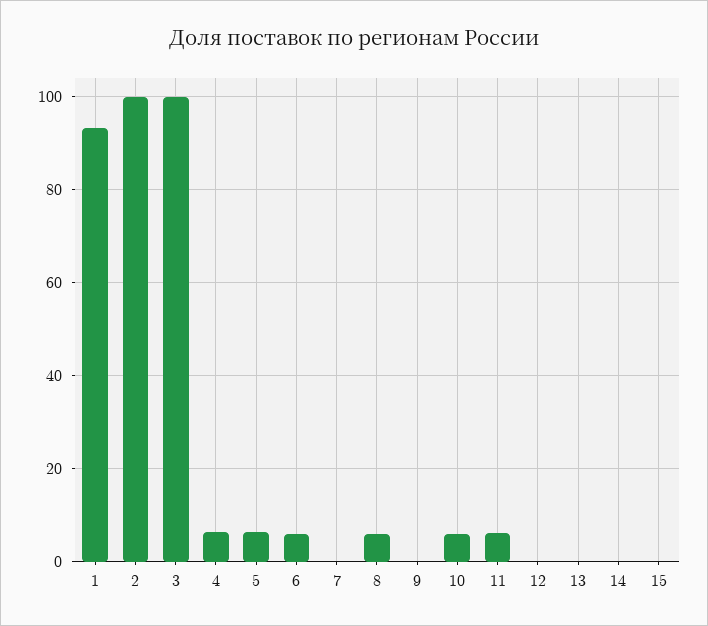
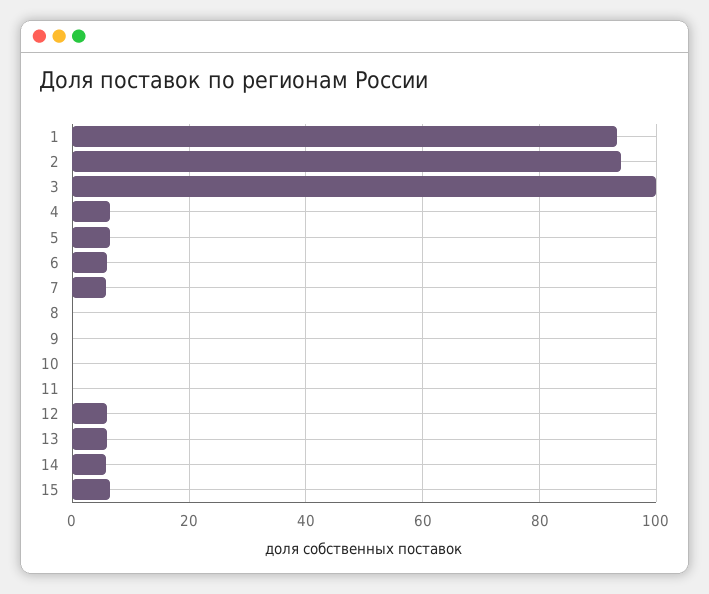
  {
    "1": 94,
-   "2": 100,
+   "2": 94,
    "3": 100,
    "4": 6,
    "5": 6,
    "6": 6,
-   "7": 0,
+   "7": 6,
-   "8": 6,
+   "8": 0,
    "9": 0,
-   "10": 6,
+   "10": 0,
-   "11": 6,
+   "11": 0,
-   "12": 0,
+   "12": 6,
-   "13": 0,
+   "13": 6,
-   "14": 0,
+   "14": 6,
-   "15": 0
+   "15": 6
  }

